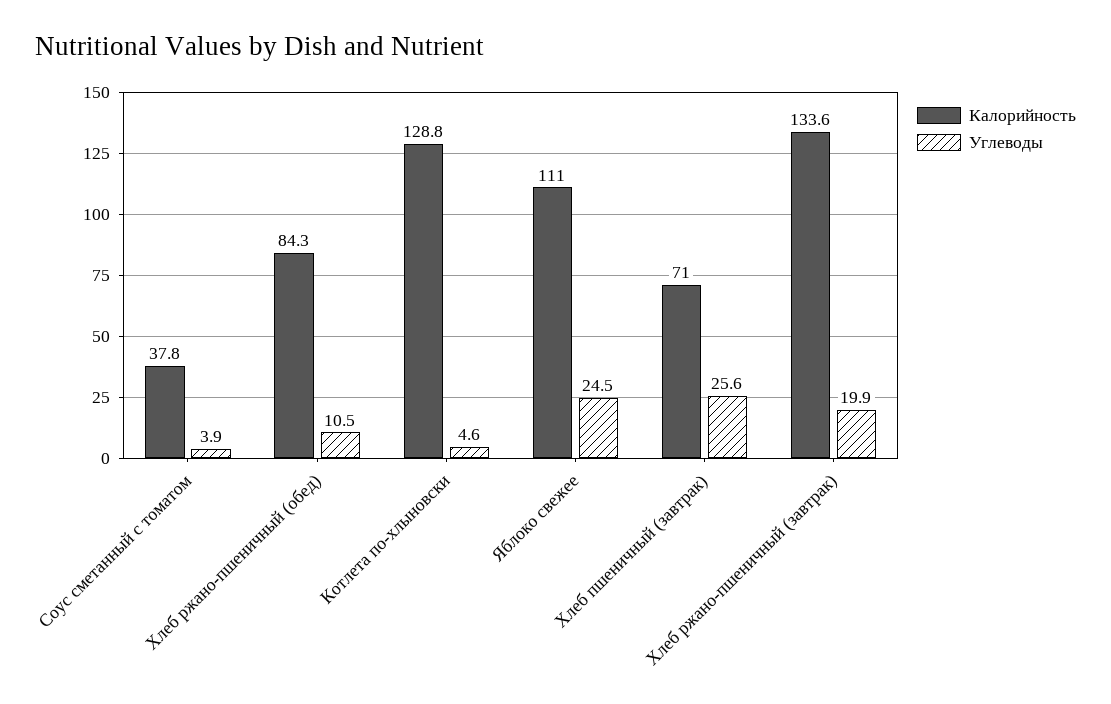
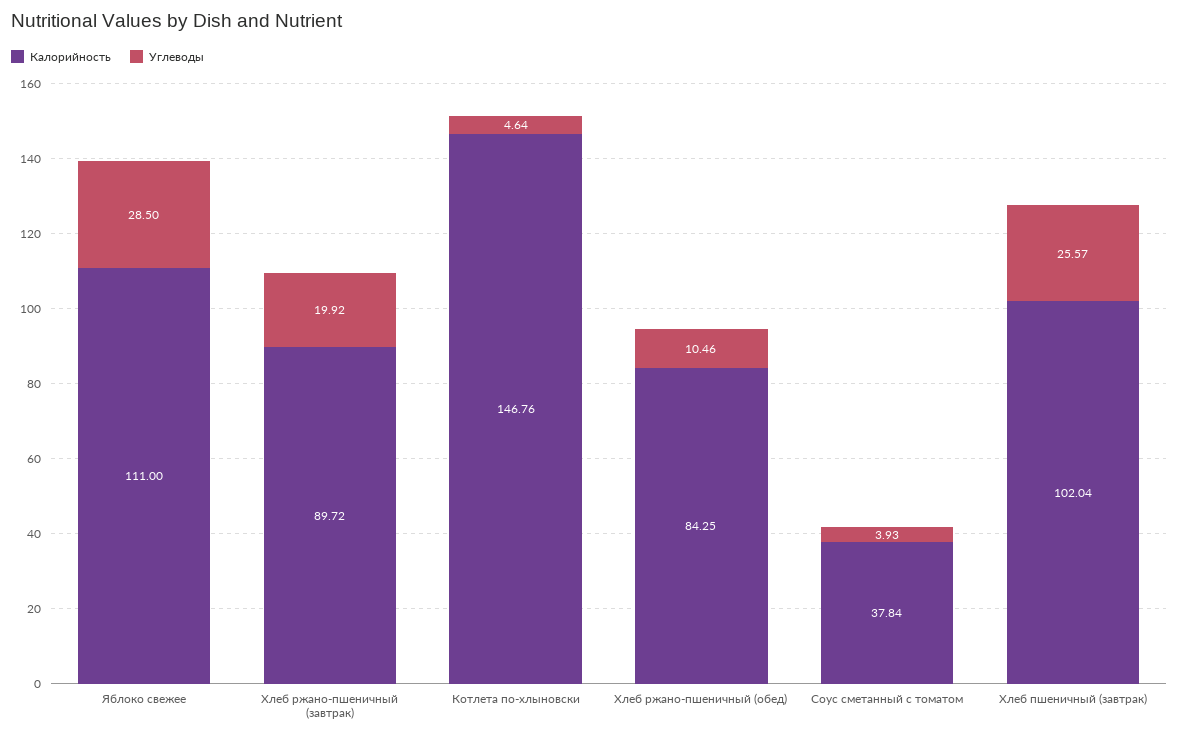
  {
    "Калорийность": {
      "Соус сметанный с томатом": 37.84,
      "Хлеб ржано-пшеничный (обед)": 84.25,
-     "Котлета по-хлыновски": 128.8,
+     "Котлета по-хлыновски": 146.76,
      "Яблоко свежее": 111,
-     "Хлеб пшеничный (завтрак)": 71,
+     "Хлеб пшеничный (завтрак)": 102.04,
-     "Хлеб ржано-пшеничный (завтрак)": 133.6
+     "Хлеб ржано-пшеничный (завтрак)": 89.72
    },
    "Углеводы": {
      "Соус сметанный с томатом": 3.93,
      "Хлеб ржано-пшеничный (обед)": 10.46,
      "Котлета по-хлыновски": 4.64,
-     "Яблоко свежее": 24.5,
+     "Яблоко свежее": 28.5,
      "Хлеб пшеничный (завтрак)": 25.57,
      "Хлеб ржано-пшеничный (завтрак)": 19.92
    }
  }

